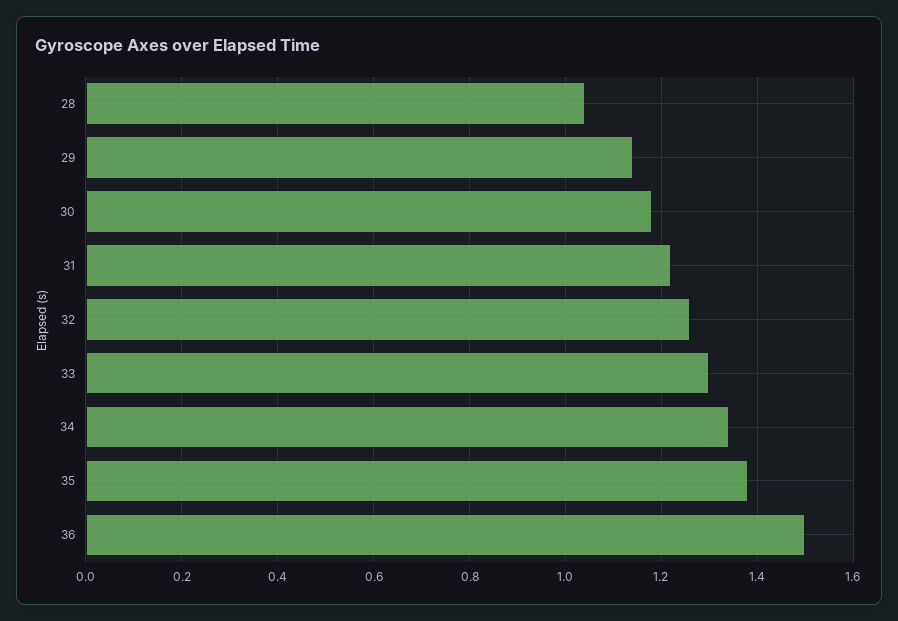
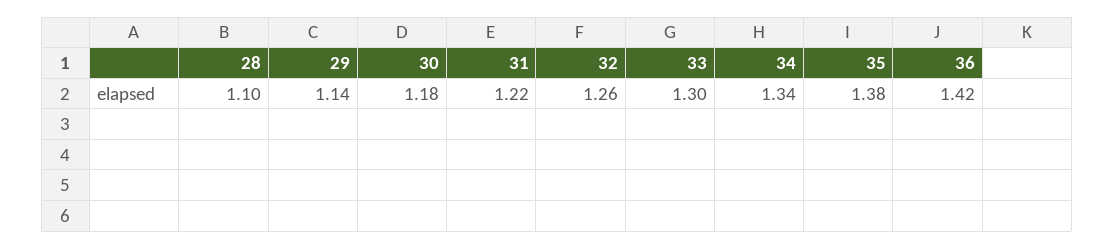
  {
-   "28": 1.04,
+   "28": 1.1,
    "29": 1.14,
    "30": 1.18,
    "31": 1.22,
    "32": 1.26,
    "33": 1.3,
    "34": 1.34,
    "35": 1.38,
-   "36": 1.5
+   "36": 1.42
  }

